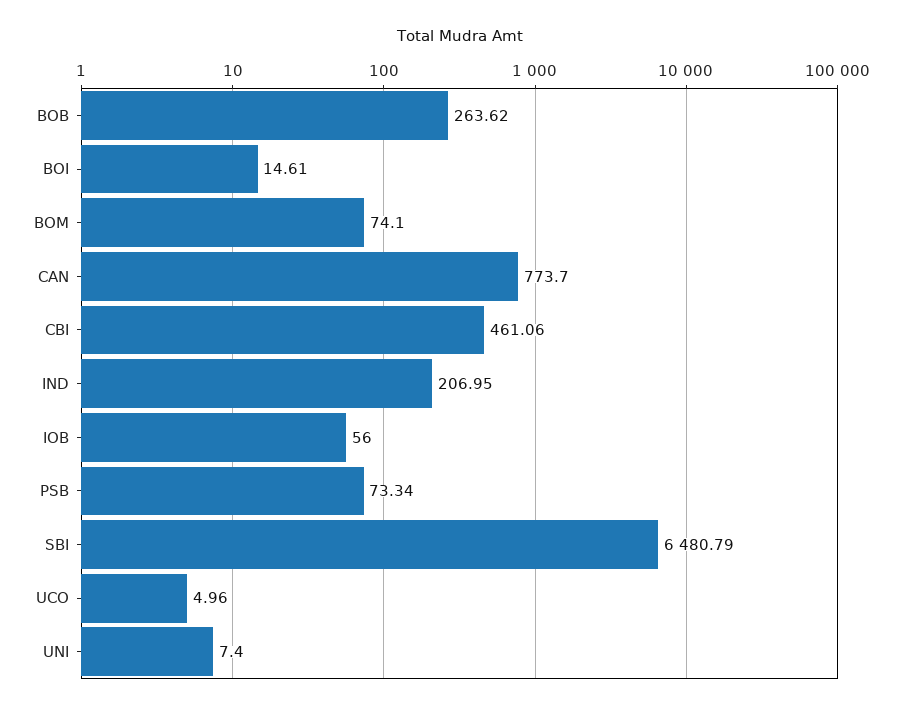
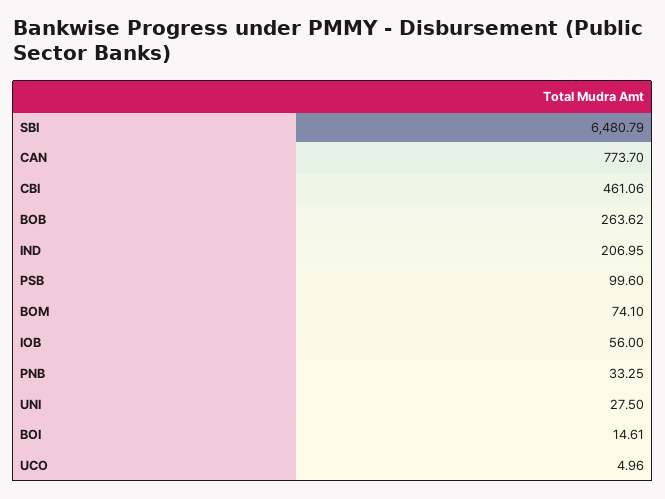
  {
    "BOB": 263.62,
    "BOI": 14.61,
    "BOM": 74.1,
    "CAN": 773.7,
    "CBI": 461.06,
    "IND": 206.95,
    "IOB": 56,
-   "PSB": 73.34,
+   "PSB": 99.6,
    "SBI": 6480.79,
    "UCO": 4.96,
-   "UNI": 7.4
+   "UNI": 27.5,
+   "PNB": 33.25
  }

